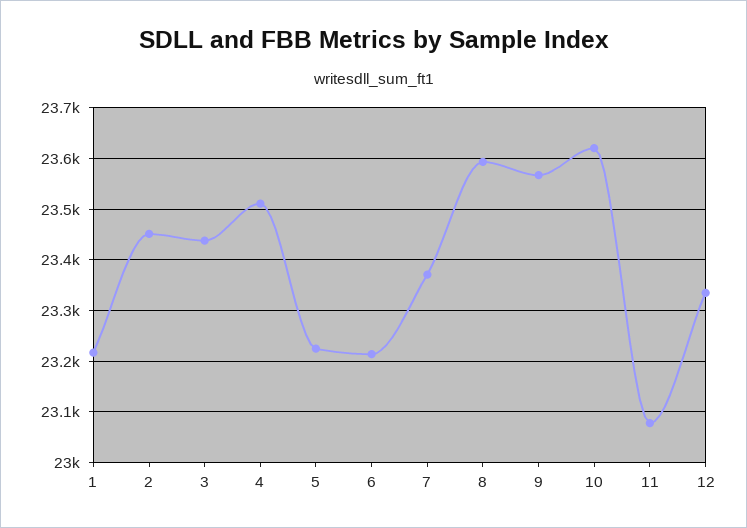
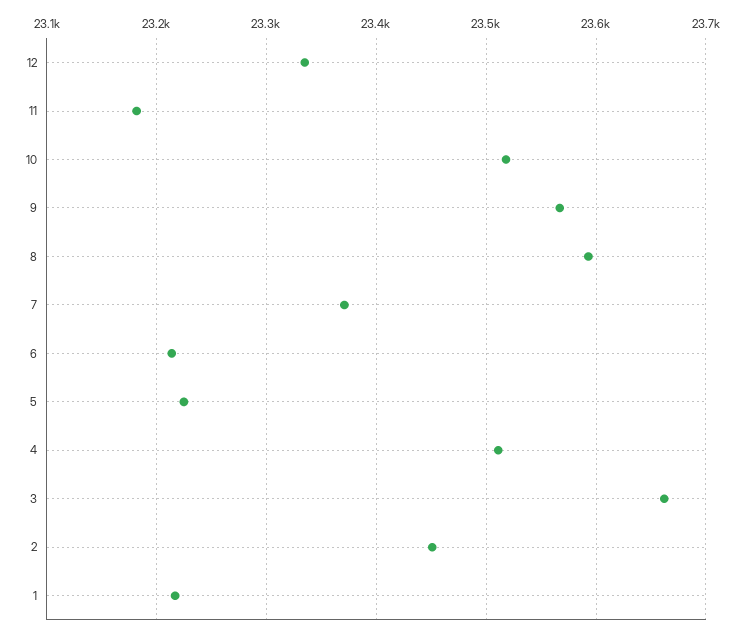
  {
    "1": 23220,
    "2": 23450,
-   "3": 23440,
+   "3": 23660,
    "4": 23510,
    "5": 23230,
    "6": 23210,
    "7": 23370,
    "8": 23590,
    "9": 23570,
-   "10": 23620,
+   "10": 23520,
-   "11": 23080,
+   "11": 23180,
    "12": 23340
  }

